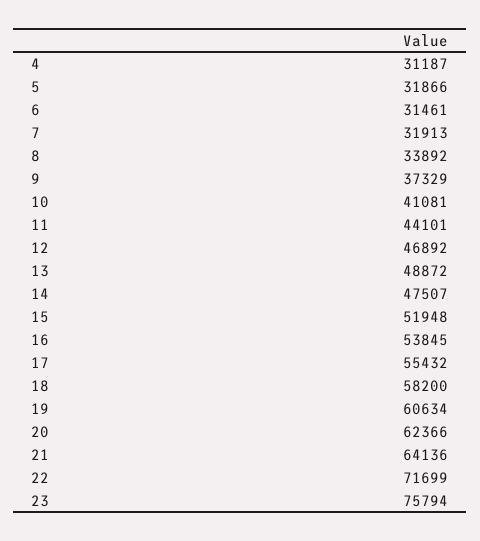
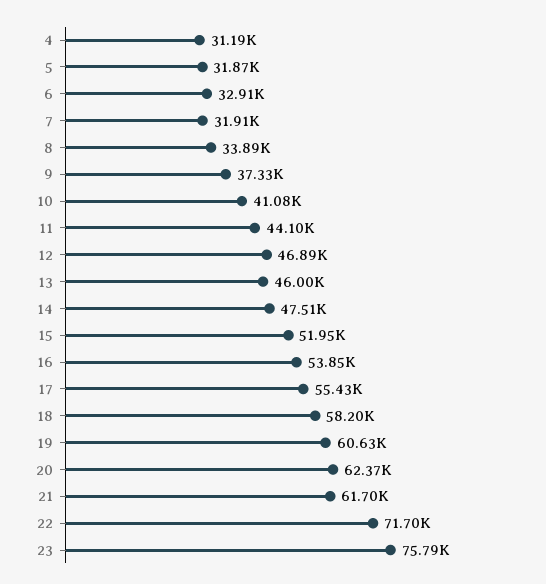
  {
    "4": 31187,
    "5": 31866,
-   "6": 31461,
+   "6": 32910,
    "7": 31913,
    "8": 33892,
    "9": 37329,
    "10": 41081,
    "11": 44101,
    "12": 46892,
-   "13": 48872,
+   "13": 46000,
    "14": 47507,
    "15": 51948,
    "16": 53845,
    "17": 55432,
    "18": 58200,
    "19": 60634,
    "20": 62366,
-   "21": 64136,
+   "21": 61700,
    "22": 71699,
    "23": 75794
  }

